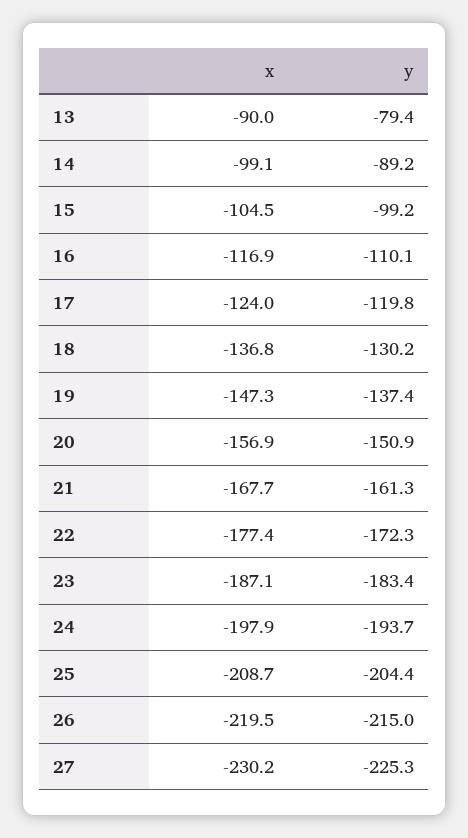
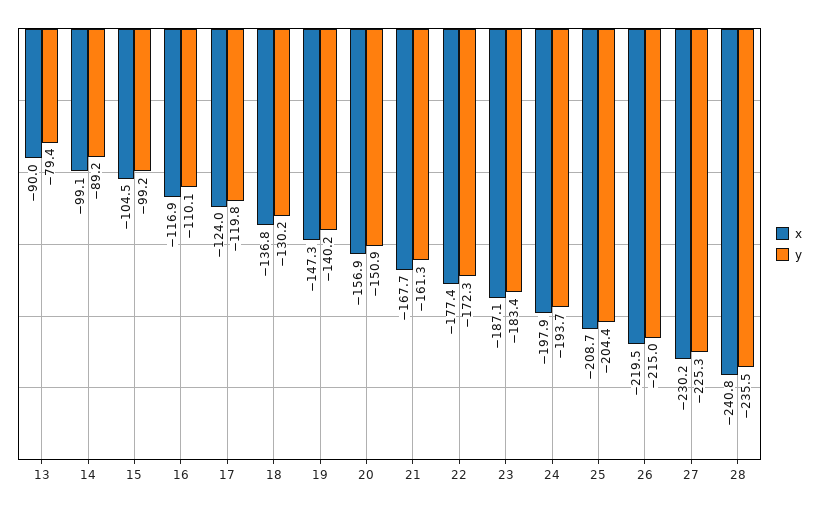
  {
    "x": {
      "13": -90,
      "14": -99.1,
      "15": -104.5,
      "16": -116.9,
      "17": -124,
      "18": -136.8,
      "19": -147.3,
      "20": -156.9,
      "21": -167.7,
      "22": -177.4,
      "23": -187.1,
      "24": -197.9,
      "25": -208.7,
      "26": -219.5,
-     "27": -230.2
+     "27": -230.2,
+     "28": -240.8
    },
    "y": {
      "13": -79.4,
      "14": -89.2,
      "15": -99.2,
      "16": -110.1,
      "17": -119.8,
      "18": -130.2,
-     "19": -137.4,
+     "19": -140.2,
      "20": -150.9,
      "21": -161.3,
      "22": -172.3,
      "23": -183.4,
      "24": -193.7,
      "25": -204.4,
      "26": -215,
-     "27": -225.3
+     "27": -225.3,
+     "28": -235.5
    }
  }

